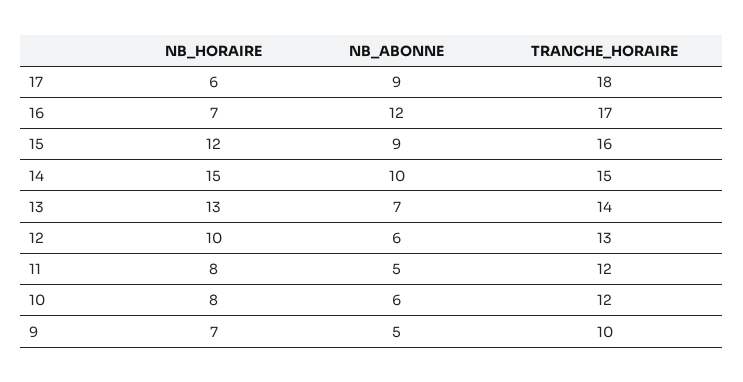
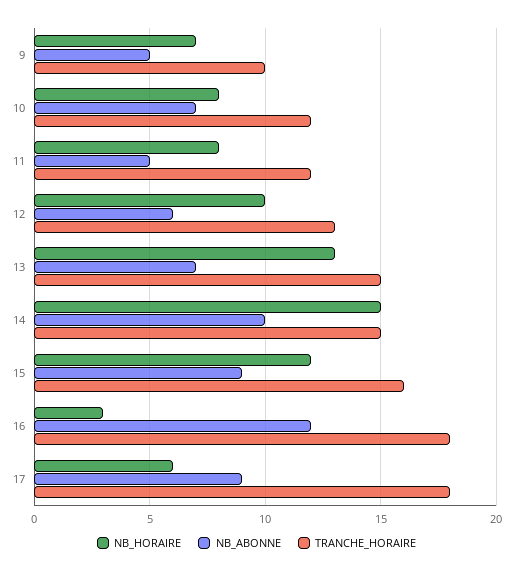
  {
    "NB_HORAIRE": {
      "17": 6,
-     "16": 7,
+     "16": 3,
      "15": 12,
      "14": 15,
      "13": 13,
      "12": 10,
      "11": 8,
      "10": 8,
      "9": 7
    },
    "NB_ABONNE": {
      "17": 9,
      "16": 12,
      "15": 9,
      "14": 10,
      "13": 7,
      "12": 6,
      "11": 5,
-     "10": 6,
+     "10": 7,
      "9": 5
    },
    "TRANCHE_HORAIRE": {
      "17": 18,
-     "16": 17,
+     "16": 18,
      "15": 16,
      "14": 15,
-     "13": 14,
+     "13": 15,
      "12": 13,
      "11": 12,
      "10": 12,
      "9": 10
    }
  }

